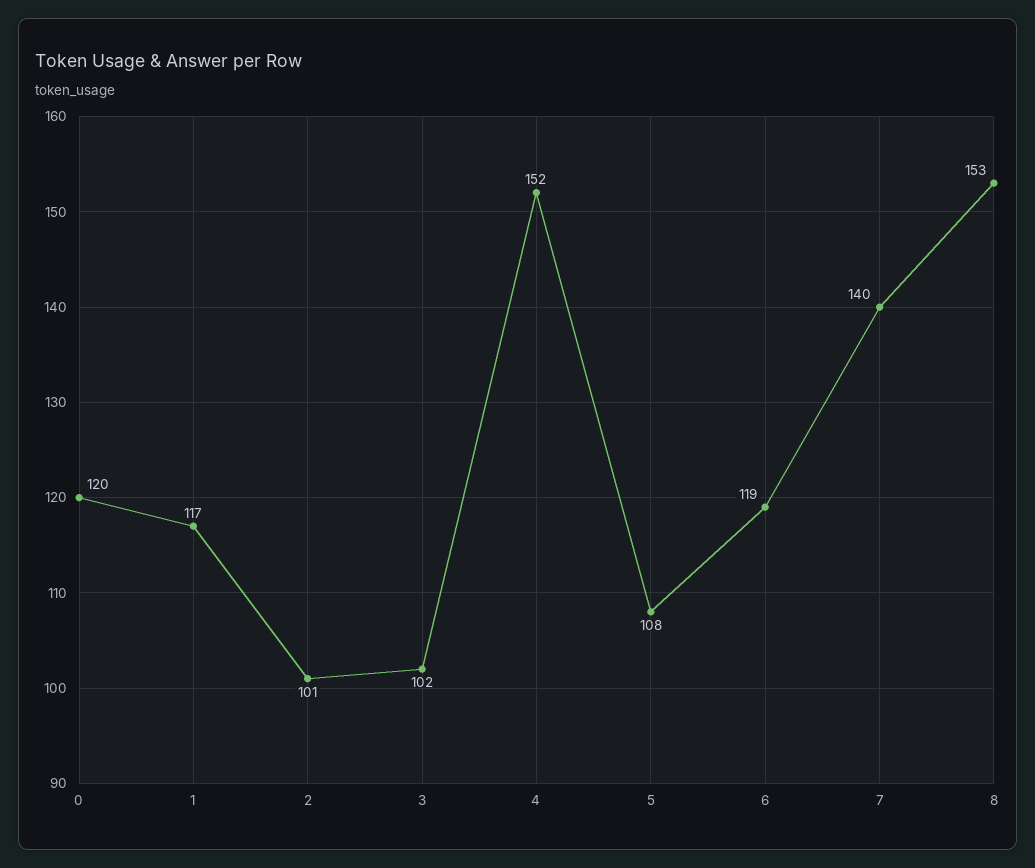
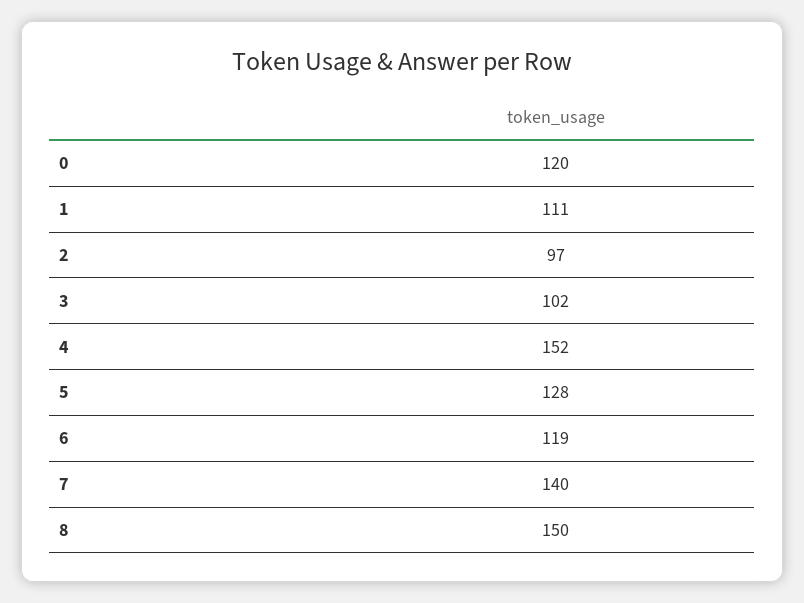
  {
    "0": 120,
-   "1": 117,
+   "1": 111,
-   "2": 101,
+   "2": 97,
    "3": 102,
    "4": 152,
-   "5": 108,
+   "5": 128,
    "6": 119,
    "7": 140,
-   "8": 153
+   "8": 150
  }

